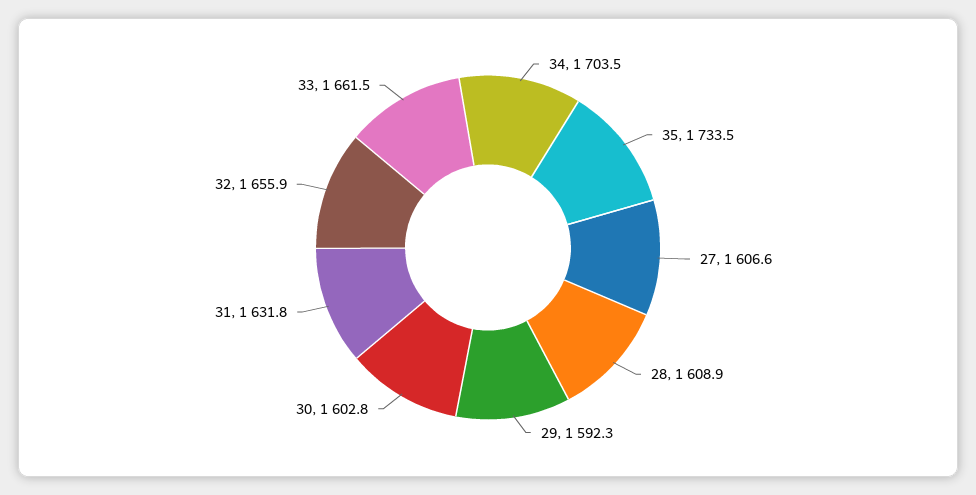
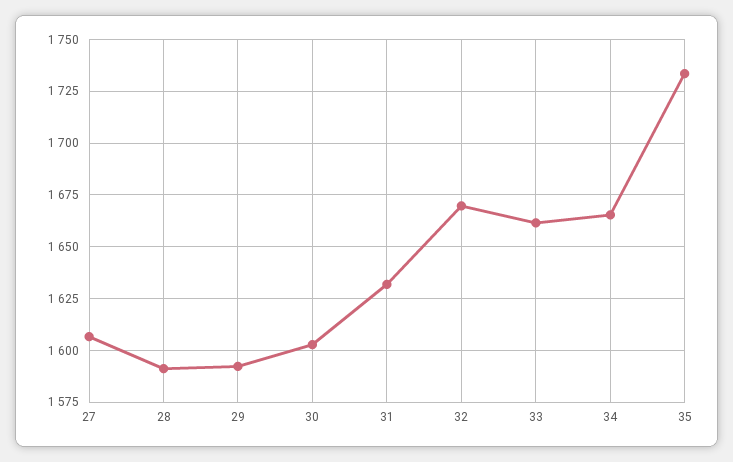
  {
-   "34": 1703.5,
+   "34": 1665,
    "35": 1733.5,
    "27": 1606.6,
-   "28": 1608.9,
+   "28": 1590,
    "29": 1592.3,
    "30": 1602.8,
    "31": 1631.8,
-   "32": 1655.9,
+   "32": 1670,
    "33": 1661.5
  }

